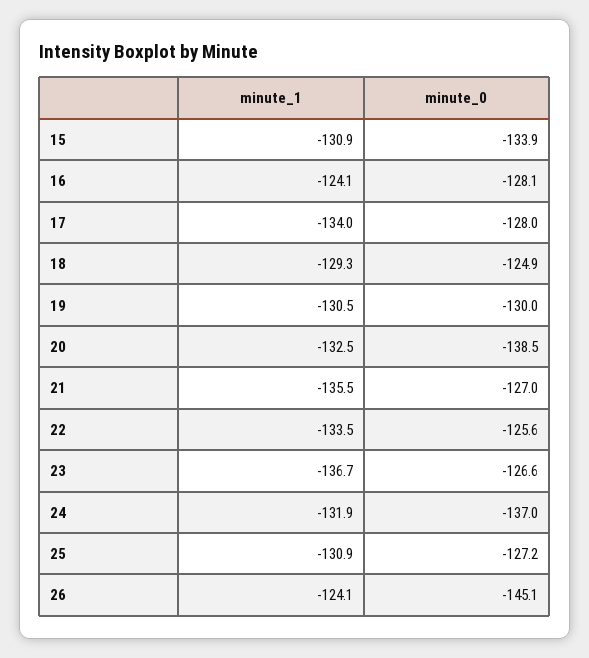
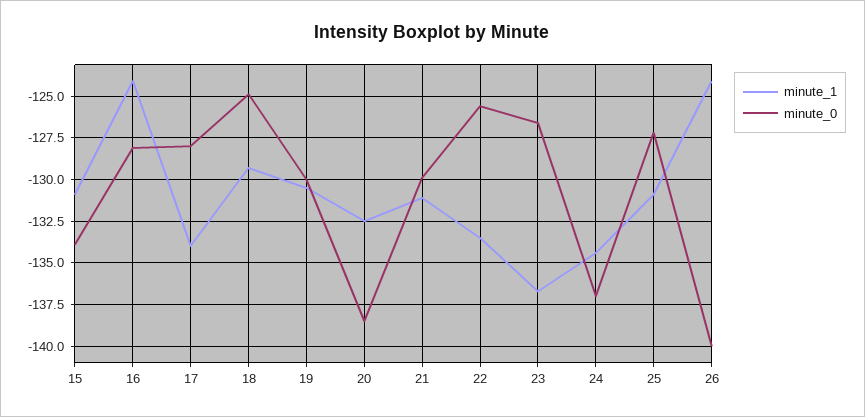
  {
    "minute_1": {
      "15": -130.9,
      "16": -124.1,
      "17": -134,
      "18": -129.3,
      "19": -130.5,
      "20": -132.5,
-     "21": -135.5,
+     "21": -131,
      "22": -133.5,
      "23": -136.7,
-     "24": -131.9,
+     "24": -134.5,
      "25": -130.9,
      "26": -124.1
    },
    "minute_0": {
      "15": -133.9,
      "16": -128.1,
      "17": -128,
      "18": -124.9,
      "19": -130,
      "20": -138.5,
-     "21": -127,
+     "21": -130,
      "22": -125.6,
      "23": -126.6,
      "24": -137,
      "25": -127.2,
-     "26": -145.1
+     "26": -140
    }
  }

